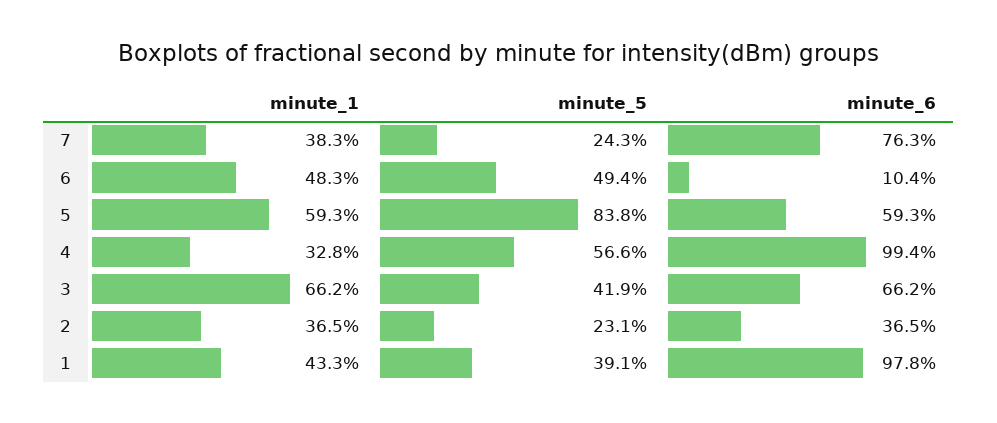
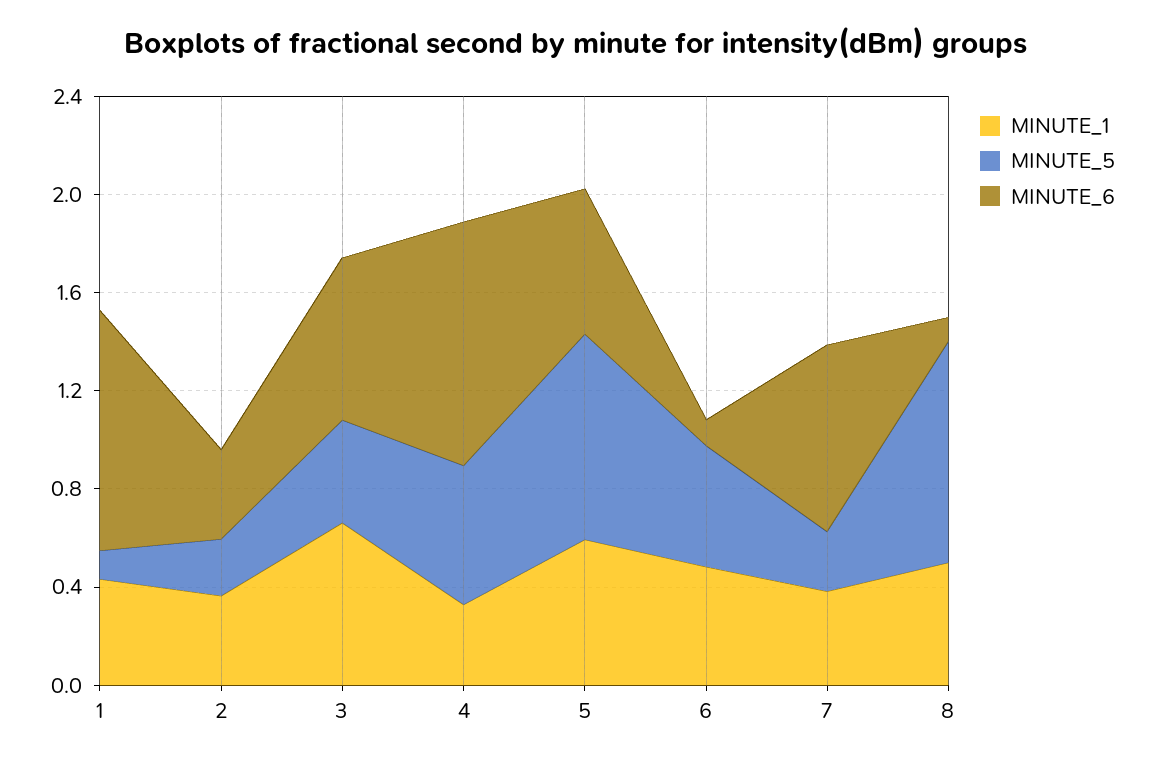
  {
    "minute_1": {
      "7": 0.383,
      "6": 0.483,
      "5": 0.593,
      "4": 0.328,
      "3": 0.662,
      "2": 0.365,
-     "1": 0.433
+     "1": 0.433,
+     "8": 0.5
    },
    "minute_5": {
      "7": 0.243,
      "6": 0.494,
      "5": 0.838,
      "4": 0.566,
      "3": 0.419,
      "2": 0.231,
-     "1": 0.391
+     "1": 0.1,
+     "8": 0.9
    },
    "minute_6": {
      "7": 0.763,
      "6": 0.104,
      "5": 0.593,
      "4": 0.994,
      "3": 0.662,
      "2": 0.365,
-     "1": 0.978
+     "1": 0.978,
+     "8": 0.1
    }
  }

